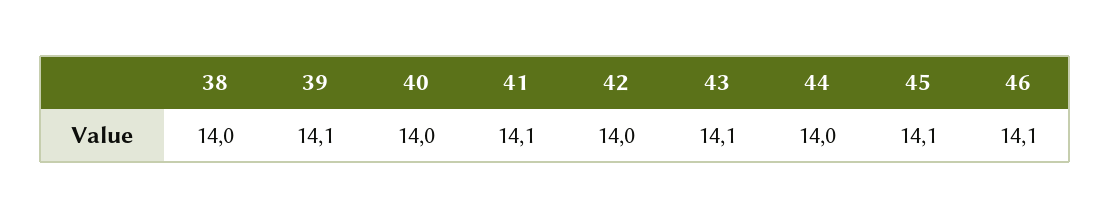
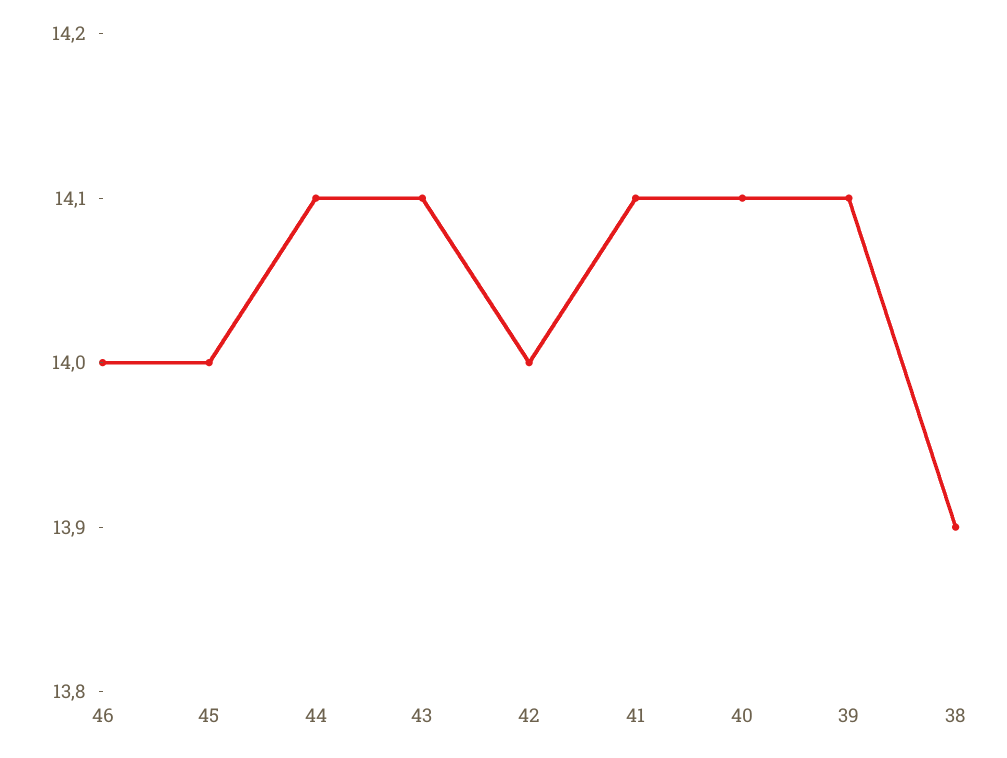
  {
-   "38": 14,
+   "38": 13.9,
    "39": 14.1,
-   "40": 14,
+   "40": 14.1,
    "41": 14.1,
    "42": 14,
    "43": 14.1,
-   "44": 14,
+   "44": 14.1,
-   "45": 14.1,
+   "45": 14,
-   "46": 14.1
+   "46": 14
  }

